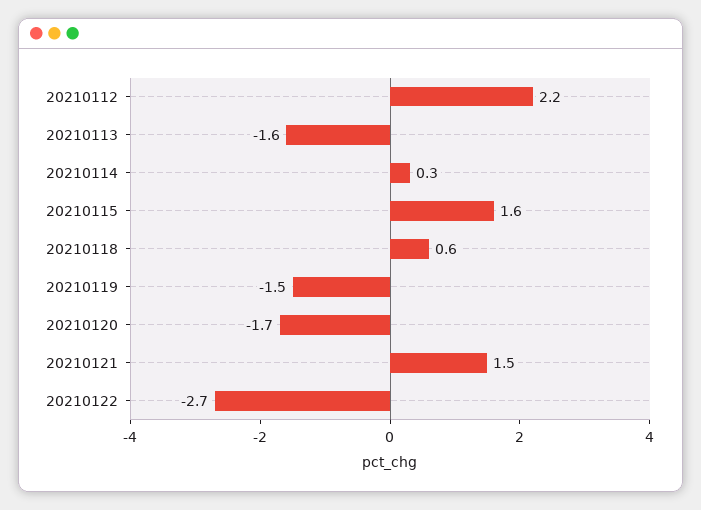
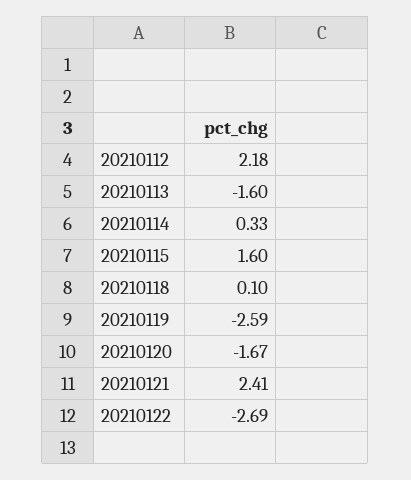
  {
    "20210112": 2.18,
    "20210113": -1.6,
    "20210114": 0.33,
    "20210115": 1.6,
-   "20210118": 0.6,
+   "20210118": 0.1,
-   "20210119": -1.5,
+   "20210119": -2.59,
    "20210120": -1.67,
-   "20210121": 1.5,
+   "20210121": 2.41,
    "20210122": -2.69
  }

